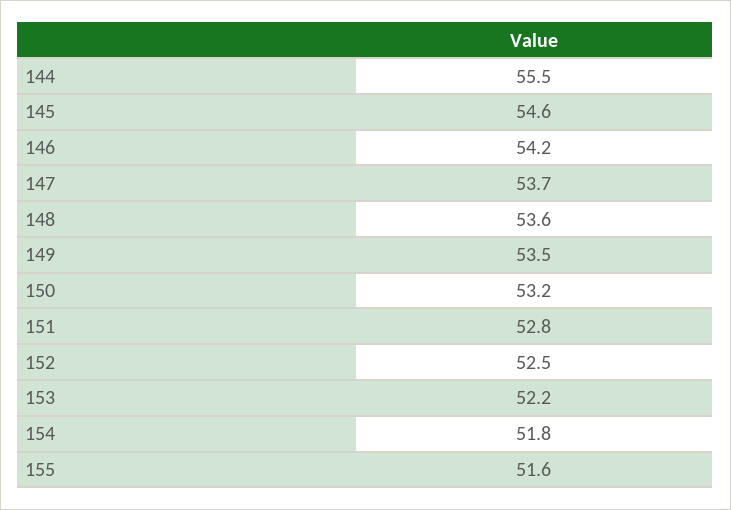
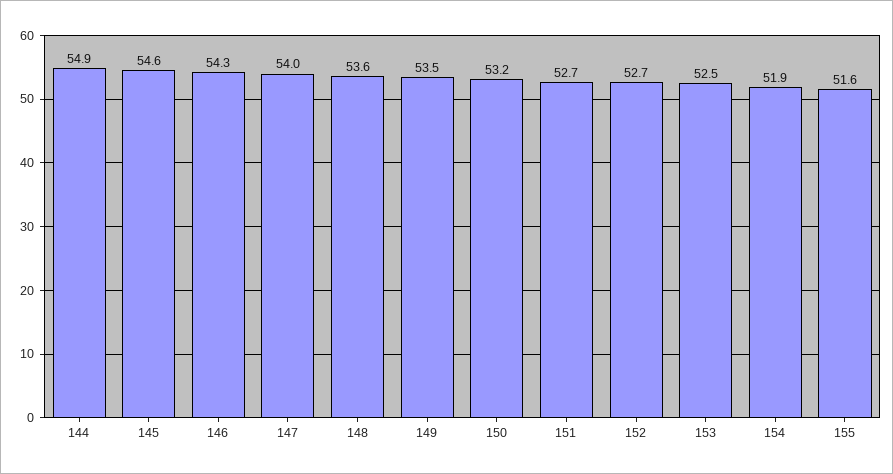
  {
-   "144": 55.5,
+   "144": 54.9,
    "145": 54.6,
-   "146": 54.2,
+   "146": 54.3,
-   "147": 53.7,
+   "147": 54,
    "148": 53.6,
    "149": 53.5,
    "150": 53.2,
-   "151": 52.8,
+   "151": 52.7,
-   "152": 52.5,
+   "152": 52.7,
-   "153": 52.2,
+   "153": 52.5,
-   "154": 51.8,
+   "154": 51.9,
    "155": 51.6
  }

